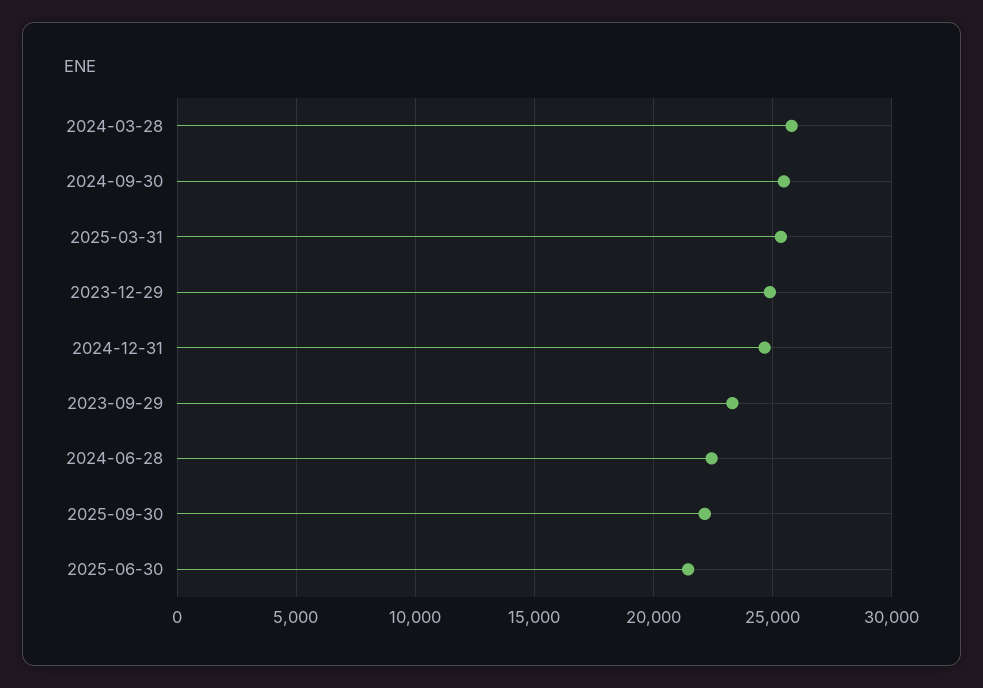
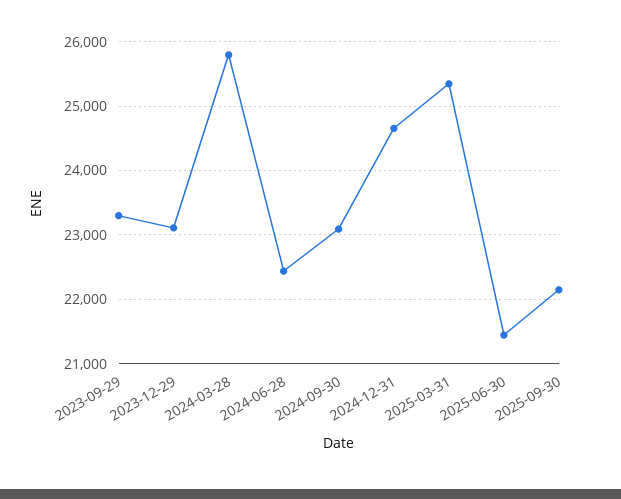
  {
    "2024-03-28": 25800,
-   "2024-09-30": 25500,
+   "2024-09-30": 23100,
    "2025-03-31": 25300,
-   "2023-12-29": 25000,
+   "2023-12-29": 23100,
    "2024-12-31": 24700,
    "2023-09-29": 23300,
    "2024-06-28": 22400,
    "2025-09-30": 22100,
    "2025-06-30": 21400
  }

